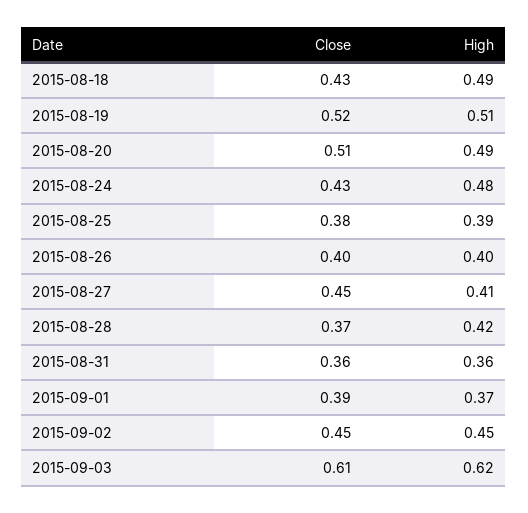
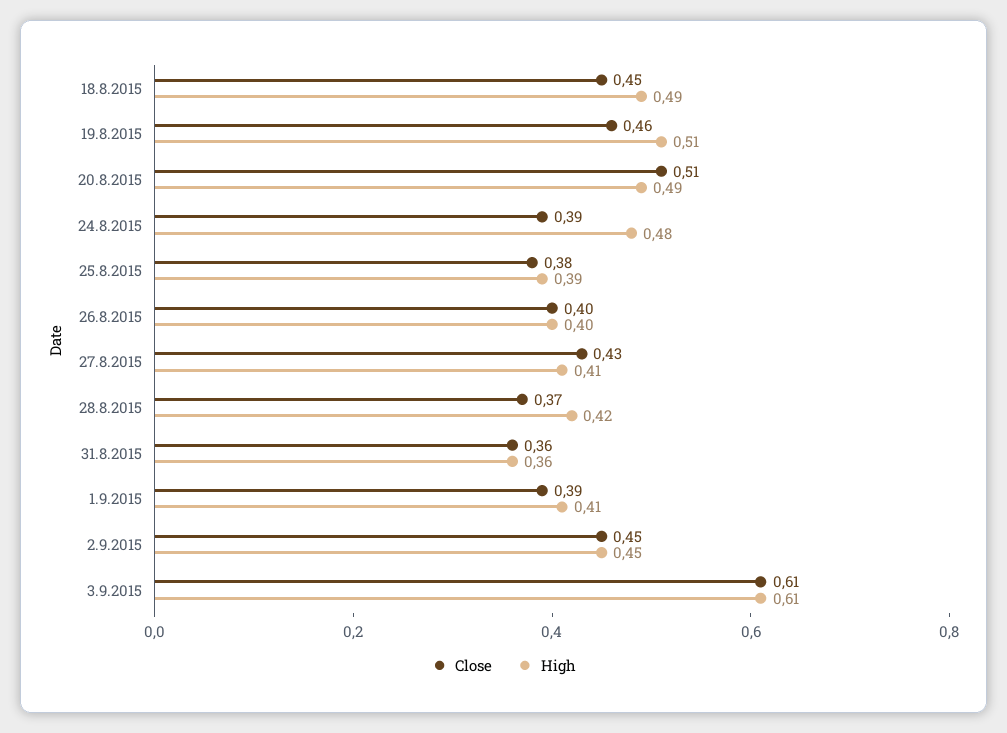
  {
    "Close": {
-     "2015-08-18": 0.43,
+     "2015-08-18": 0.45,
-     "2015-08-19": 0.52,
+     "2015-08-19": 0.46,
      "2015-08-20": 0.51,
-     "2015-08-24": 0.43,
+     "2015-08-24": 0.39,
      "2015-08-25": 0.38,
      "2015-08-26": 0.4,
-     "2015-08-27": 0.45,
+     "2015-08-27": 0.43,
      "2015-08-28": 0.37,
      "2015-08-31": 0.36,
      "2015-09-01": 0.39,
      "2015-09-02": 0.45,
      "2015-09-03": 0.61
    },
    "High": {
      "2015-08-18": 0.49,
      "2015-08-19": 0.51,
      "2015-08-20": 0.49,
      "2015-08-24": 0.48,
      "2015-08-25": 0.39,
      "2015-08-26": 0.4,
      "2015-08-27": 0.41,
      "2015-08-28": 0.42,
      "2015-08-31": 0.36,
-     "2015-09-01": 0.37,
+     "2015-09-01": 0.41,
      "2015-09-02": 0.45,
-     "2015-09-03": 0.62
+     "2015-09-03": 0.61
    }
  }

